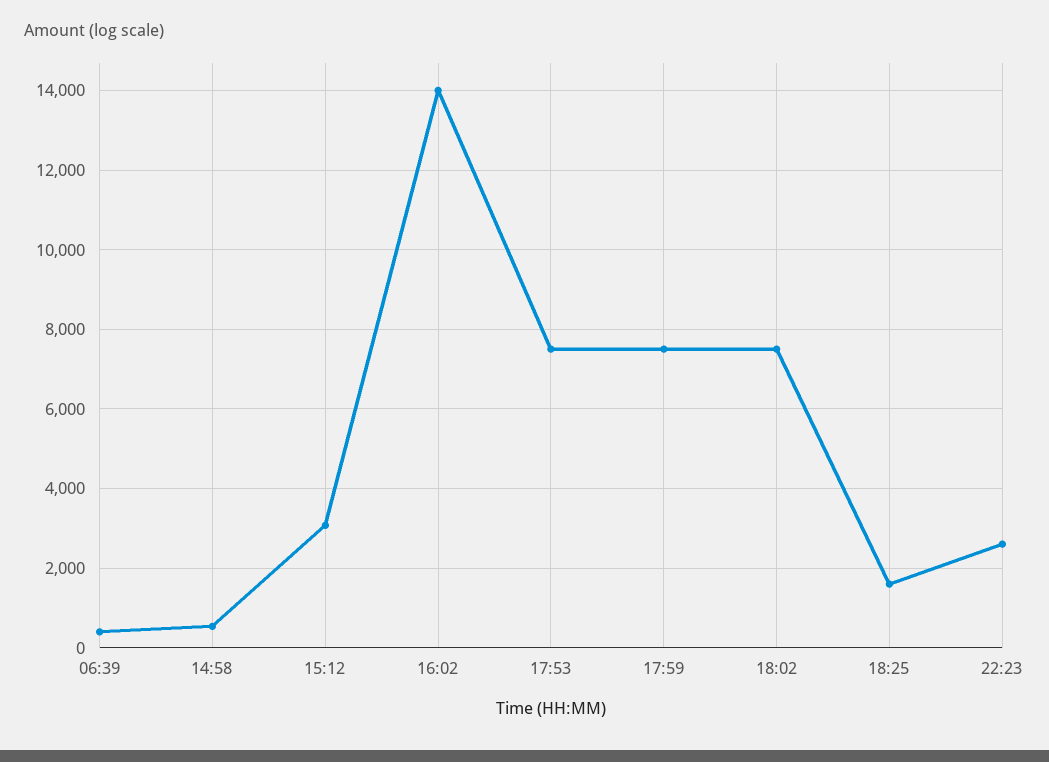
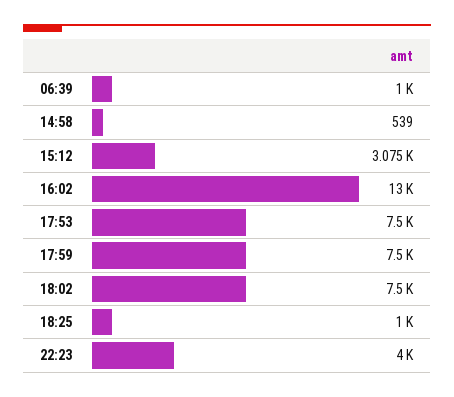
  {
-   "06:39": 400,
+   "06:39": 1000,
    "14:58": 539,
    "15:12": 3075,
-   "16:02": 14000,
+   "16:02": 13000,
    "17:53": 7500,
    "17:59": 7500,
    "18:02": 7500,
-   "18:25": 1600,
+   "18:25": 1000,
-   "22:23": 2600
+   "22:23": 4000
  }

